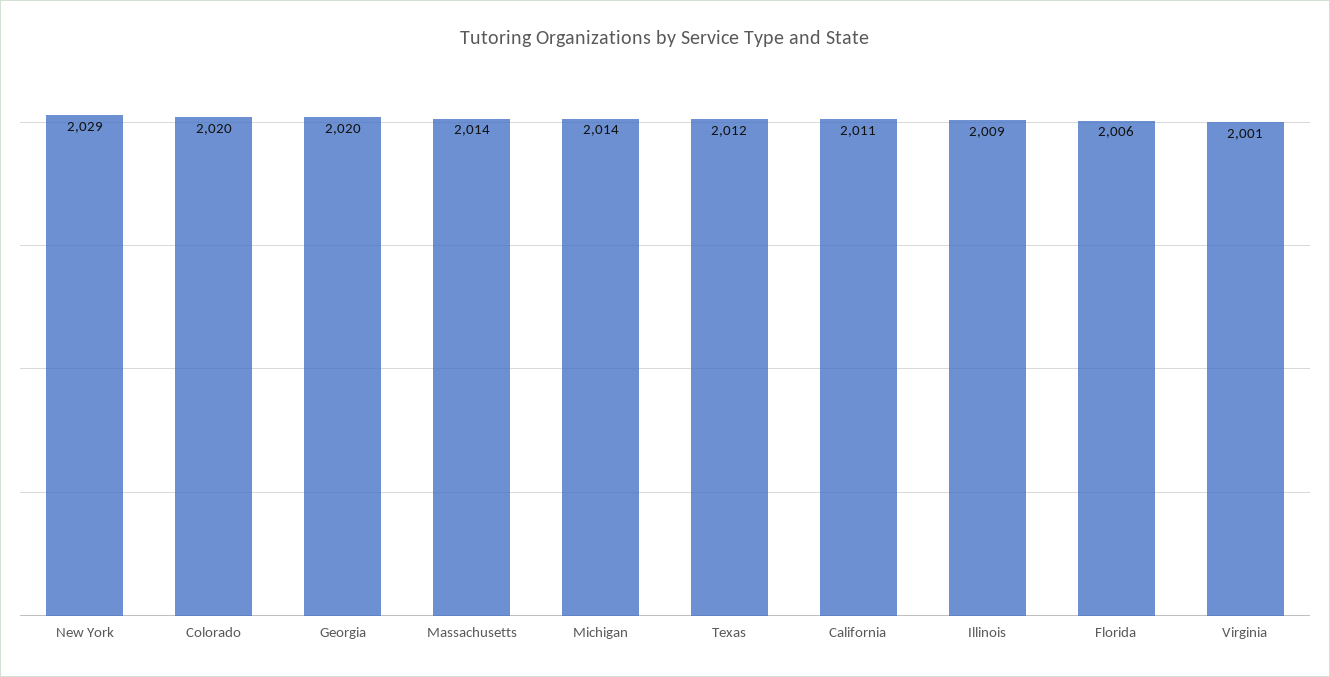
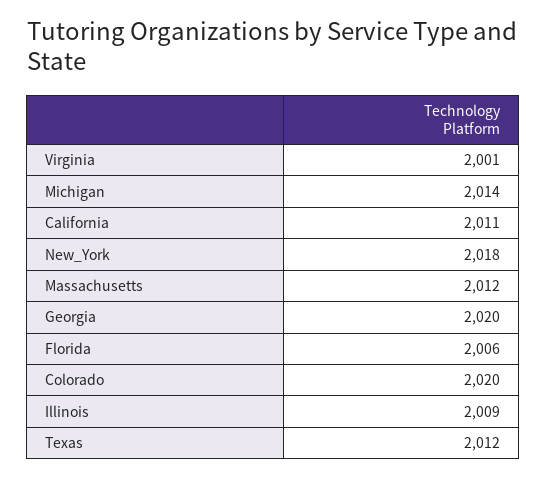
  {
-   "New York": 2029,
+   "New York": 2018,
    "Colorado": 2020,
    "Georgia": 2020,
-   "Massachusetts": 2014,
+   "Massachusetts": 2012,
    "Michigan": 2014,
    "Texas": 2012,
    "California": 2011,
    "Illinois": 2009,
    "Florida": 2006,
    "Virginia": 2001
  }

